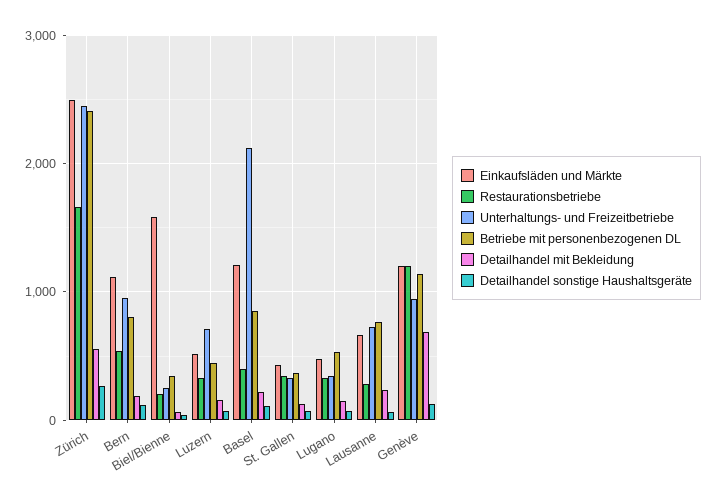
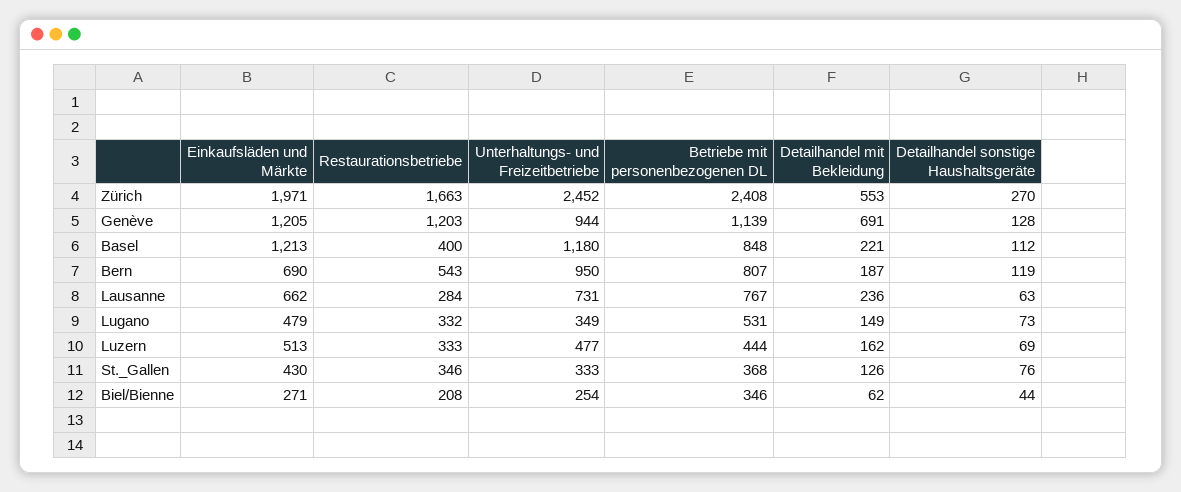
  {
    "Einkaufsläden und Märkte": {
-     "Zürich": 2500,
+     "Zürich": 1971,
-     "Bern": 1100,
+     "Bern": 690,
-     "Biel/Bienne": 1600,
+     "Biel/Bienne": 271,
      "Luzern": 513,
      "Basel": 1213,
      "St. Gallen": 430,
      "Lugano": 479,
      "Lausanne": 662,
      "Genève": 1205
    },
    "Restaurationsbetriebe": {
      "Zürich": 1663,
      "Bern": 543,
      "Biel/Bienne": 208,
      "Luzern": 333,
      "Basel": 400,
      "St. Gallen": 346,
      "Lugano": 332,
      "Lausanne": 284,
      "Genève": 1203
    },
    "Unterhaltungs- und Freizeitbetriebe": {
      "Zürich": 2452,
      "Bern": 950,
      "Biel/Bienne": 254,
-     "Luzern": 700,
+     "Luzern": 477,
-     "Basel": 2100,
+     "Basel": 1180,
      "St. Gallen": 333,
      "Lugano": 349,
      "Lausanne": 731,
      "Genève": 944
    },
    "Betriebe mit personenbezogenen DL": {
      "Zürich": 2408,
      "Bern": 807,
      "Biel/Bienne": 346,
      "Luzern": 444,
      "Basel": 848,
      "St. Gallen": 368,
      "Lugano": 531,
      "Lausanne": 767,
      "Genève": 1139
    },
    "Detailhandel mit Bekleidung": {
      "Zürich": 553,
      "Bern": 187,
      "Biel/Bienne": 62,
      "Luzern": 162,
      "Basel": 221,
      "St. Gallen": 126,
      "Lugano": 149,
      "Lausanne": 236,
      "Genève": 691
    },
    "Detailhandel sonstige Haushaltsgeräte": {
      "Zürich": 270,
      "Bern": 119,
      "Biel/Bienne": 44,
      "Luzern": 69,
      "Basel": 112,
      "St. Gallen": 76,
      "Lugano": 73,
      "Lausanne": 63,
      "Genève": 128
    }
  }

